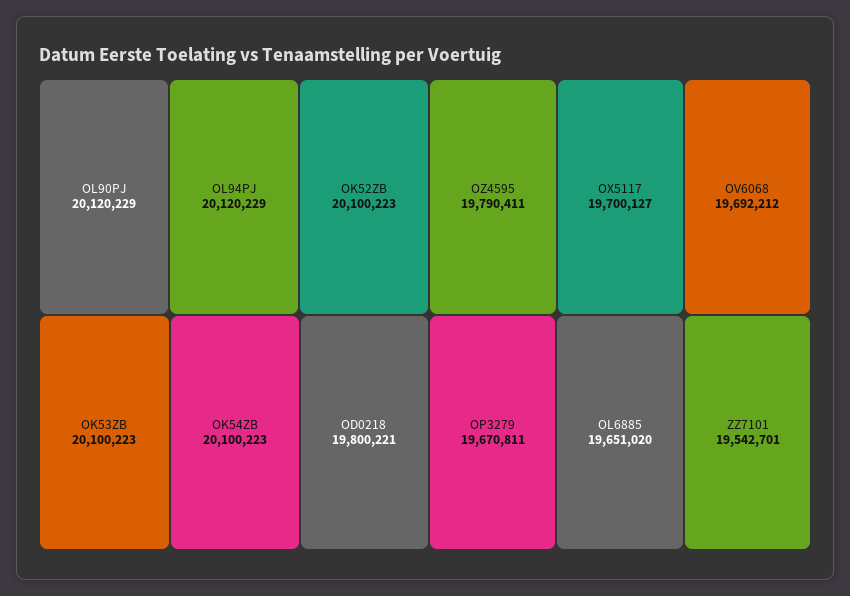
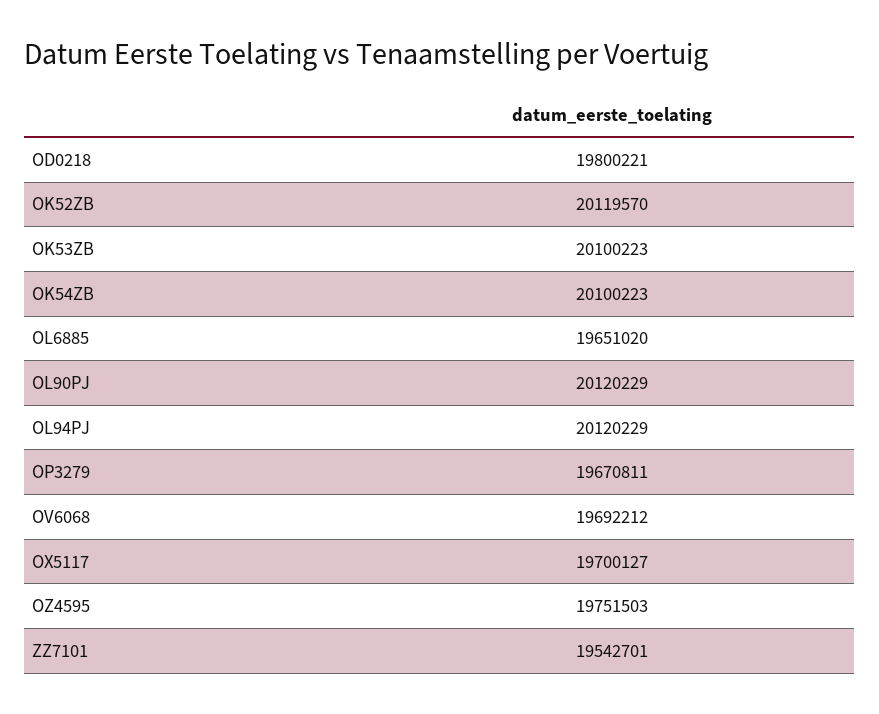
  {
    "OL90PJ": 20120229,
    "OL94PJ": 20120229,
-   "OK52ZB": 20100223,
+   "OK52ZB": 20119570,
    "OK53ZB": 20100223,
    "OK54ZB": 20100223,
    "OD0218": 19800221,
-   "OZ4595": 19790411,
+   "OZ4595": 19751503,
    "OX5117": 19700127,
    "OV6068": 19692212,
    "OP3279": 19670811,
    "OL6885": 19651020,
    "ZZ7101": 19542701
  }

